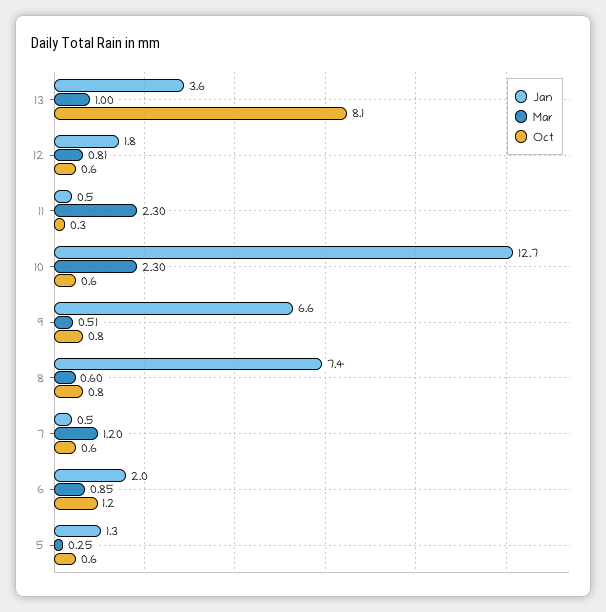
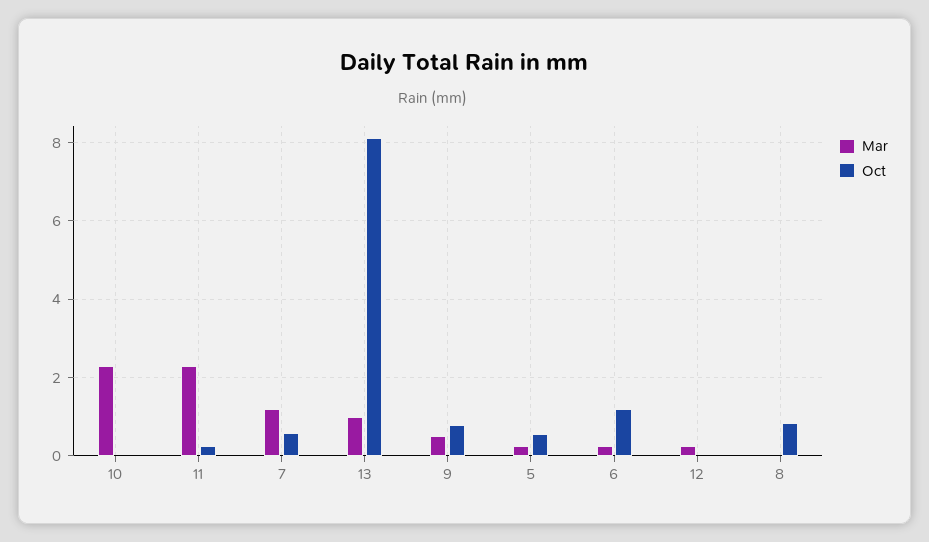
  {
-   "Jan": {
-     "13": 3.6,
-     "12": 1.8,
-     "11": 0.5,
-     "10": 12.7,
-     "9": 6.6,
-     "8": 7.4,
-     "7": 0.5,
-     "6": 2,
-     "5": 1.3
-   },
    "Mar": {
      "13": 1,
-     "12": 0.81,
+     "12": 0.2,
      "11": 2.3,
      "10": 2.3,
      "9": 0.51,
-     "8": 0.6,
+     "8": 0,
      "7": 1.2,
-     "6": 0.85,
+     "6": 0.2,
      "5": 0.25
    },
    "Oct": {
      "13": 8.1,
-     "12": 0.6,
+     "12": 0,
      "11": 0.3,
-     "10": 0.6,
+     "10": 0,
      "9": 0.8,
      "8": 0.8,
      "7": 0.6,
      "6": 1.2,
      "5": 0.6
    }
  }

